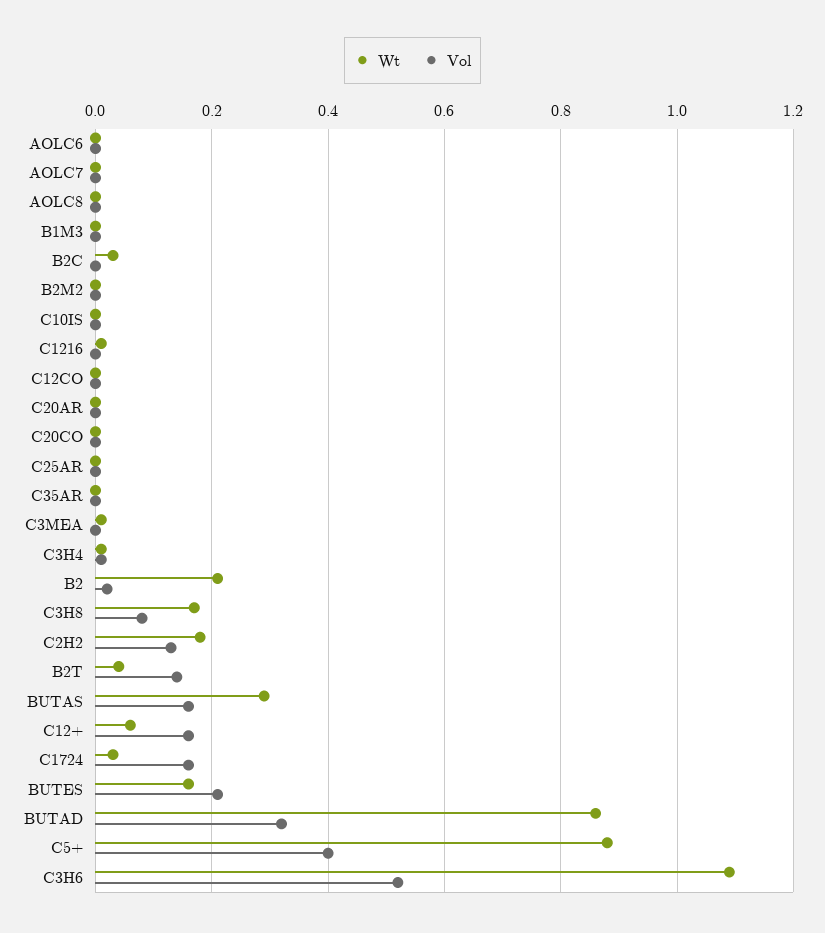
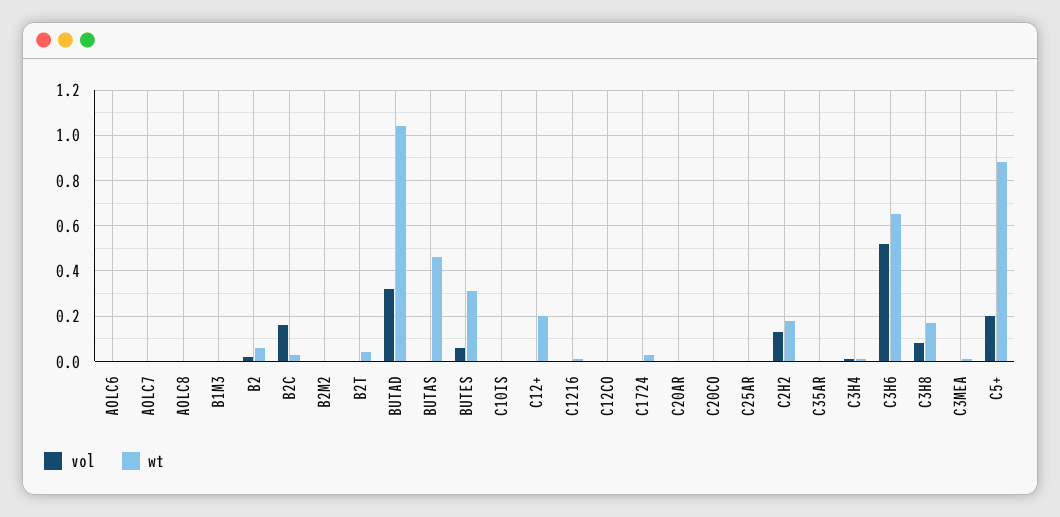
  {
    "Wt": {
      "AOLC6": 0,
      "AOLC7": 0,
      "AOLC8": 0,
      "B1M3": 0,
      "B2C": 0.05,
      "B2M2": 0,
      "C10IS": 0,
      "C1216": 0,
      "C12CO": 0,
      "C20AR": 0,
      "C20CO": 0,
      "C25AR": 0,
      "C35AR": 0,
      "C3MEA": 0,
      "C3H4": 0,
-     "B2": 0.2,
+     "B2": 0.05,
      "C3H8": 0.15,
      "C2H2": 0.2,
      "B2T": 0.05,
-     "BUTAS": 0.3,
+     "BUTAS": 0.45,
-     "C12+": 0.05,
+     "C12+": 0.2,
      "C1724": 0.05,
-     "BUTES": 0.15,
+     "BUTES": 0.3,
-     "BUTAD": 0.85,
+     "BUTAD": 1.05,
      "C5+": 0.9,
-     "C3H6": 1.1
+     "C3H6": 0.65
    },
    "Vol": {
      "AOLC6": 0,
      "AOLC7": 0,
      "AOLC8": 0,
      "B1M3": 0,
-     "B2C": 0,
+     "B2C": 0.15,
      "B2M2": 0,
      "C10IS": 0,
      "C1216": 0,
      "C12CO": 0,
      "C20AR": 0,
      "C20CO": 0,
      "C25AR": 0,
      "C35AR": 0,
      "C3MEA": 0,
      "C3H4": 0,
      "B2": 0,
      "C3H8": 0.1,
      "C2H2": 0.15,
-     "B2T": 0.15,
+     "B2T": 0,
-     "BUTAS": 0.15,
+     "BUTAS": 0,
-     "C12+": 0.15,
+     "C12+": 0,
-     "C1724": 0.15,
+     "C1724": 0,
-     "BUTES": 0.2,
+     "BUTES": 0.05,
      "BUTAD": 0.3,
-     "C5+": 0.4,
+     "C5+": 0.2,
      "C3H6": 0.5
    }
  }

